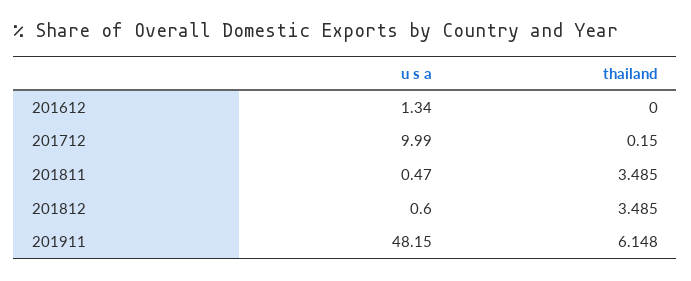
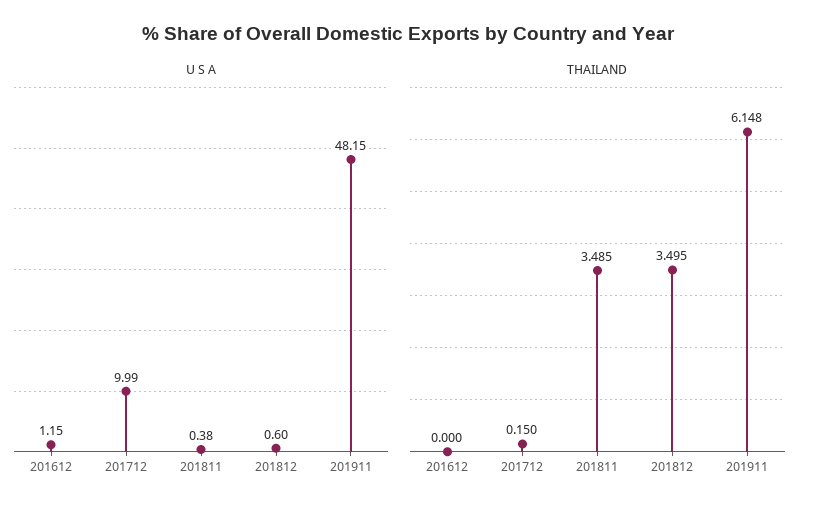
  {
    "u s a": {
-     "201612": 1.34,
+     "201612": 1.15,
      "201712": 9.99,
-     "201811": 0.47,
+     "201811": 0.38,
      "201812": 0.6,
      "201911": 48.15
    },
    "thailand": {
      "201612": 0,
      "201712": 0.15,
      "201811": 3.485,
-     "201812": 3.485,
+     "201812": 3.495,
      "201911": 6.148
    }
  }

